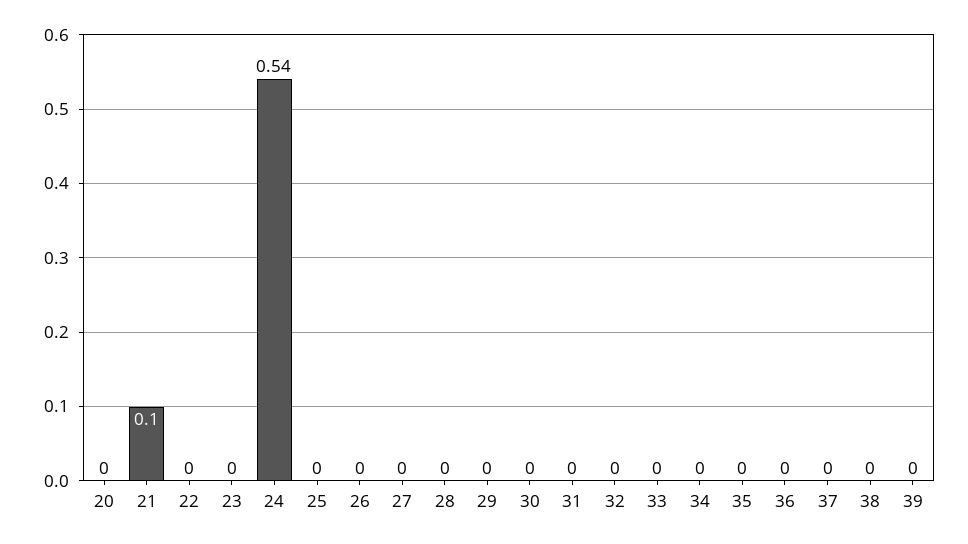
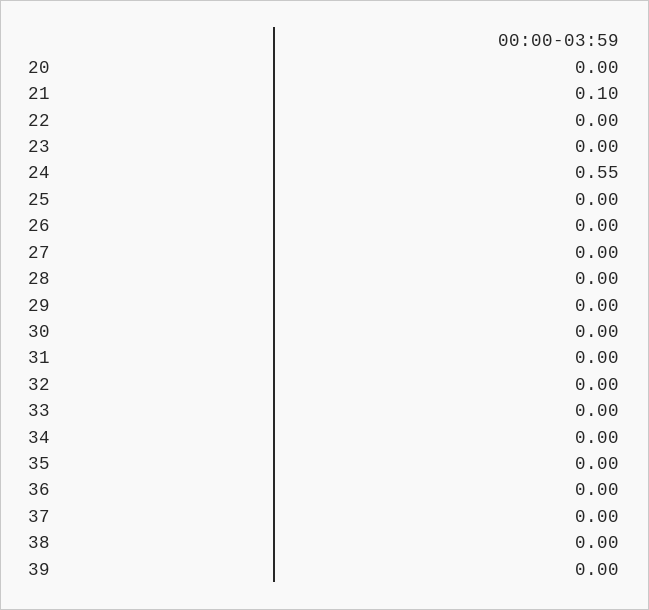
  {
    "20": 0,
    "21": 0.1,
    "22": 0,
    "23": 0,
-   "24": 0.54,
+   "24": 0.55,
    "25": 0,
    "26": 0,
    "27": 0,
    "28": 0,
    "29": 0,
    "30": 0,
    "31": 0,
    "32": 0,
    "33": 0,
    "34": 0,
    "35": 0,
    "36": 0,
    "37": 0,
    "38": 0,
    "39": 0
  }

